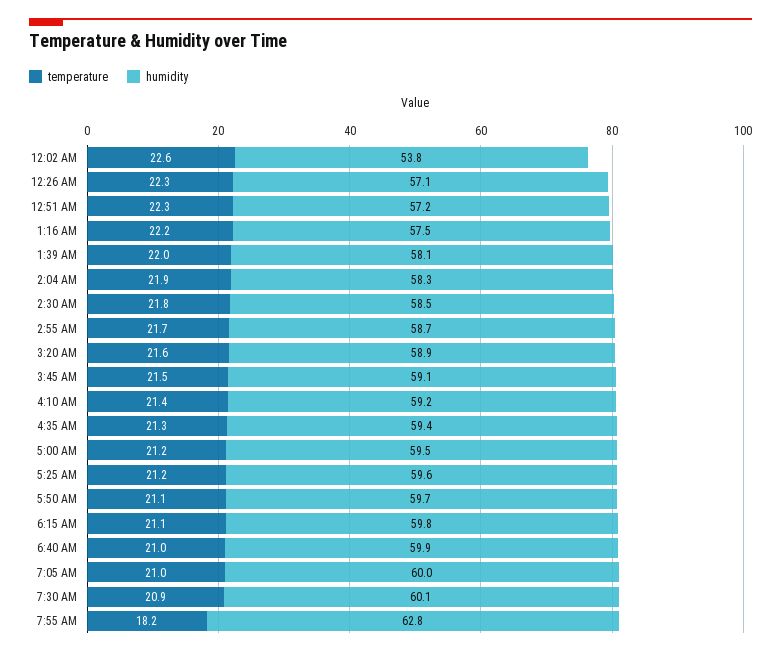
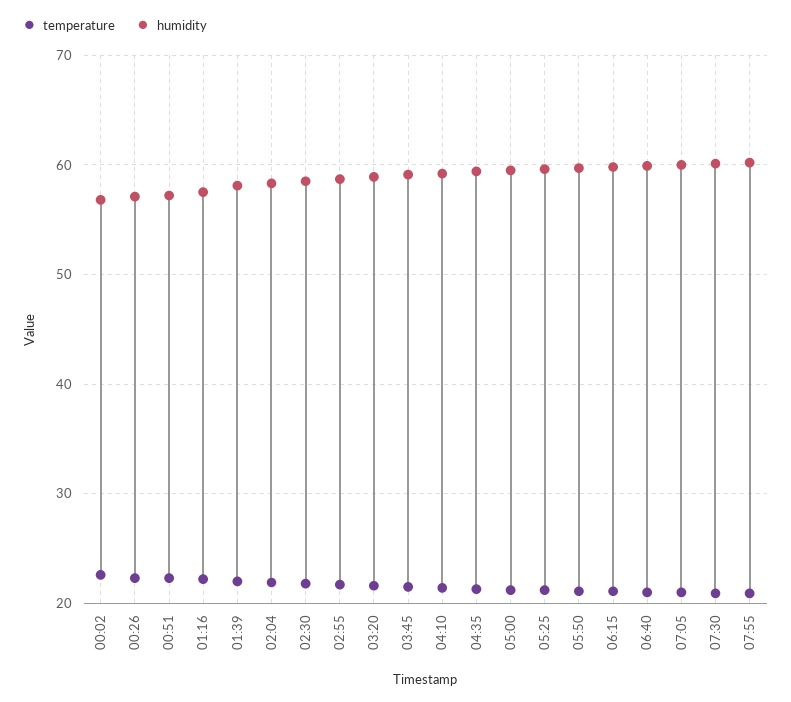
  {
    "temperature": {
      "12:02 AM": 22.6,
      "12:26 AM": 22.3,
      "12:51 AM": 22.3,
      "1:16 AM": 22.2,
      "1:39 AM": 22,
      "2:04 AM": 21.9,
      "2:30 AM": 21.8,
      "2:55 AM": 21.7,
      "3:20 AM": 21.6,
      "3:45 AM": 21.5,
      "4:10 AM": 21.4,
      "4:35 AM": 21.3,
      "5:00 AM": 21.2,
      "5:25 AM": 21.2,
      "5:50 AM": 21.1,
      "6:15 AM": 21.1,
      "6:40 AM": 21,
      "7:05 AM": 21,
      "7:30 AM": 20.9,
-     "7:55 AM": 18.2
+     "7:55 AM": 21
    },
    "humidity": {
-     "12:02 AM": 53.8,
+     "12:02 AM": 57,
      "12:26 AM": 57.1,
      "12:51 AM": 57.2,
      "1:16 AM": 57.5,
      "1:39 AM": 58.1,
      "2:04 AM": 58.3,
      "2:30 AM": 58.5,
      "2:55 AM": 58.7,
      "3:20 AM": 58.9,
      "3:45 AM": 59.1,
      "4:10 AM": 59.2,
      "4:35 AM": 59.4,
      "5:00 AM": 59.5,
      "5:25 AM": 59.6,
      "5:50 AM": 59.7,
      "6:15 AM": 59.8,
      "6:40 AM": 59.9,
      "7:05 AM": 60,
      "7:30 AM": 60.1,
-     "7:55 AM": 62.8
+     "7:55 AM": 60
    }
  }

